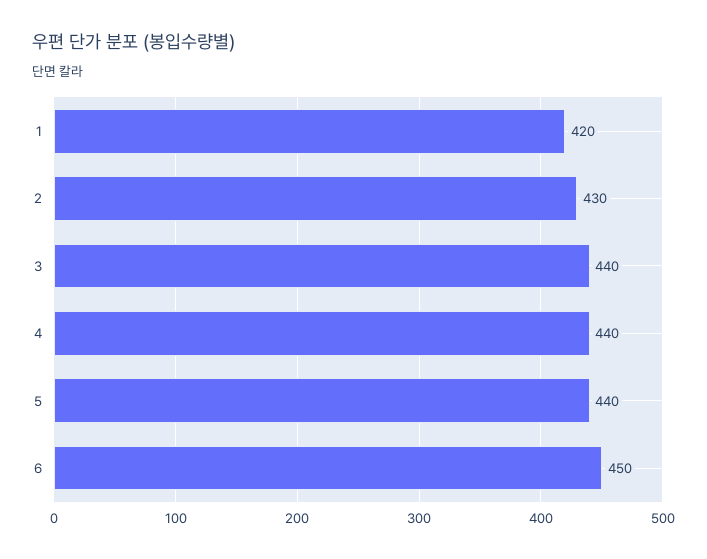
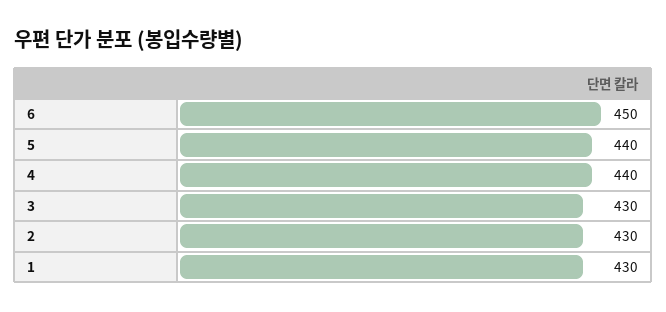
  {
-   "1": 420,
+   "1": 430,
    "2": 430,
-   "3": 440,
+   "3": 430,
    "4": 440,
    "5": 440,
    "6": 450
  }

